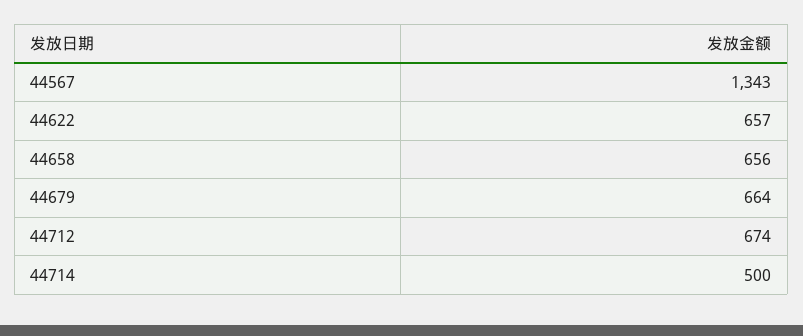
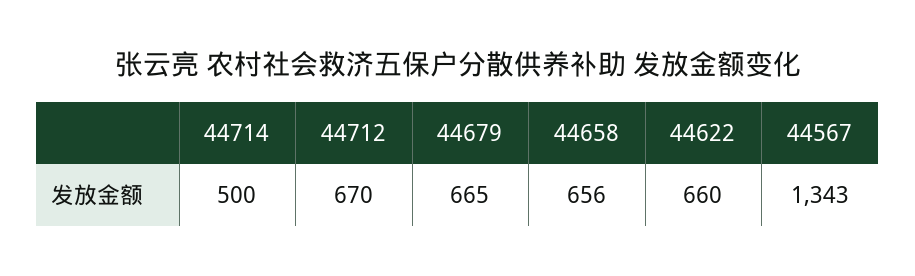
  {
    "44567": 1343,
-   "44622": 657,
+   "44622": 660,
    "44658": 656,
-   "44679": 664,
+   "44679": 665,
-   "44712": 674,
+   "44712": 670,
    "44714": 500
  }

